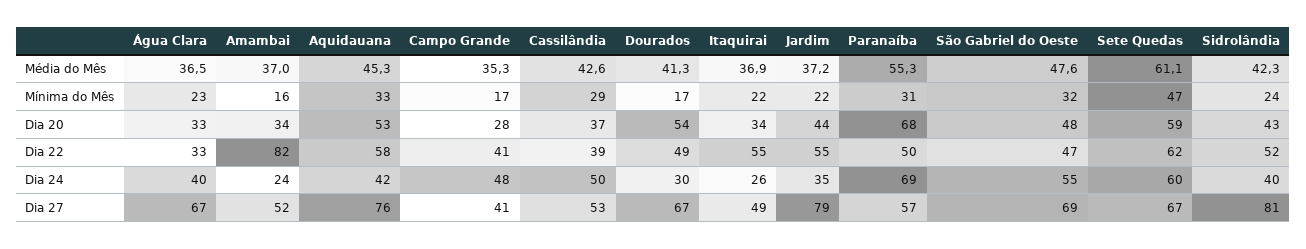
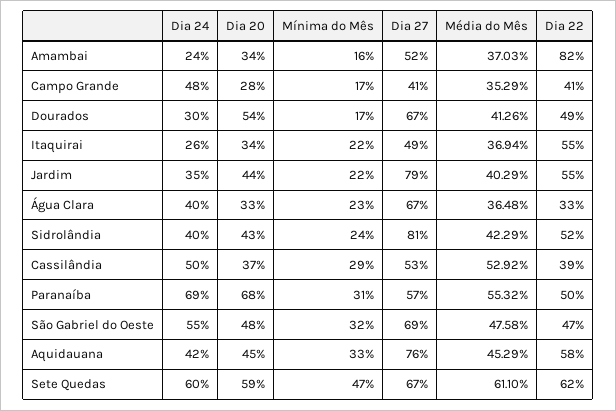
  {
    "Água Clara": {
      "Média do Mês": 36.48,
      "Mínima do Mês": 23,
      "Dia 20": 33,
      "Dia 22": 33,
      "Dia 24": 40,
      "Dia 27": 67
    },
    "Amambai": {
      "Média do Mês": 37.03,
      "Mínima do Mês": 16,
      "Dia 20": 34,
      "Dia 22": 82,
      "Dia 24": 24,
      "Dia 27": 52
    },
    "Aquidauana": {
      "Média do Mês": 45.29,
      "Mínima do Mês": 33,
-     "Dia 20": 53,
+     "Dia 20": 45,
      "Dia 22": 58,
      "Dia 24": 42,
      "Dia 27": 76
    },
    "Campo Grande": {
      "Média do Mês": 35.29,
      "Mínima do Mês": 17,
      "Dia 20": 28,
      "Dia 22": 41,
      "Dia 24": 48,
      "Dia 27": 41
    },
    "Cassilândia": {
-     "Média do Mês": 42.6,
+     "Média do Mês": 52.92,
      "Mínima do Mês": 29,
      "Dia 20": 37,
      "Dia 22": 39,
      "Dia 24": 50,
      "Dia 27": 53
    },
    "Dourados": {
      "Média do Mês": 41.26,
      "Mínima do Mês": 17,
      "Dia 20": 54,
      "Dia 22": 49,
      "Dia 24": 30,
      "Dia 27": 67
    },
    "Itaquirai": {
      "Média do Mês": 36.94,
      "Mínima do Mês": 22,
      "Dia 20": 34,
      "Dia 22": 55,
      "Dia 24": 26,
      "Dia 27": 49
    },
    "Jardim": {
-     "Média do Mês": 37.2,
+     "Média do Mês": 40.29,
      "Mínima do Mês": 22,
      "Dia 20": 44,
      "Dia 22": 55,
      "Dia 24": 35,
      "Dia 27": 79
    },
    "Paranaíba": {
      "Média do Mês": 55.32,
      "Mínima do Mês": 31,
      "Dia 20": 68,
      "Dia 22": 50,
      "Dia 24": 69,
      "Dia 27": 57
    },
    "São Gabriel do Oeste": {
      "Média do Mês": 47.58,
      "Mínima do Mês": 32,
      "Dia 20": 48,
      "Dia 22": 47,
      "Dia 24": 55,
      "Dia 27": 69
    },
    "Sete Quedas": {
      "Média do Mês": 61.1,
      "Mínima do Mês": 47,
      "Dia 20": 59,
      "Dia 22": 62,
      "Dia 24": 60,
      "Dia 27": 67
    },
    "Sidrolândia": {
      "Média do Mês": 42.29,
      "Mínima do Mês": 24,
      "Dia 20": 43,
      "Dia 22": 52,
      "Dia 24": 40,
      "Dia 27": 81
    }
  }

